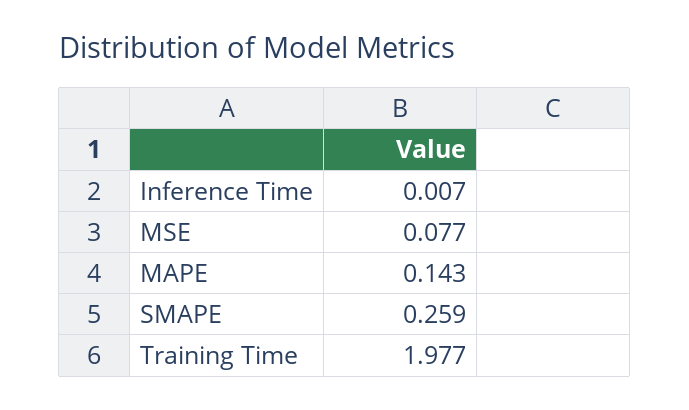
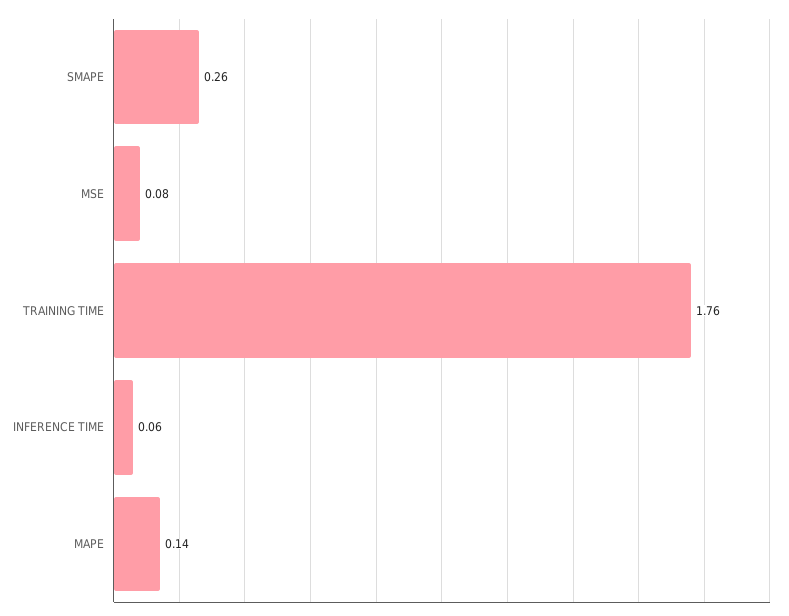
  {
-   "Inference Time": 0.007,
+   "Inference Time": 0.06,
    "MSE": 0.077,
    "MAPE": 0.143,
    "SMAPE": 0.259,
-   "Training Time": 1.977
+   "Training Time": 1.76
  }

